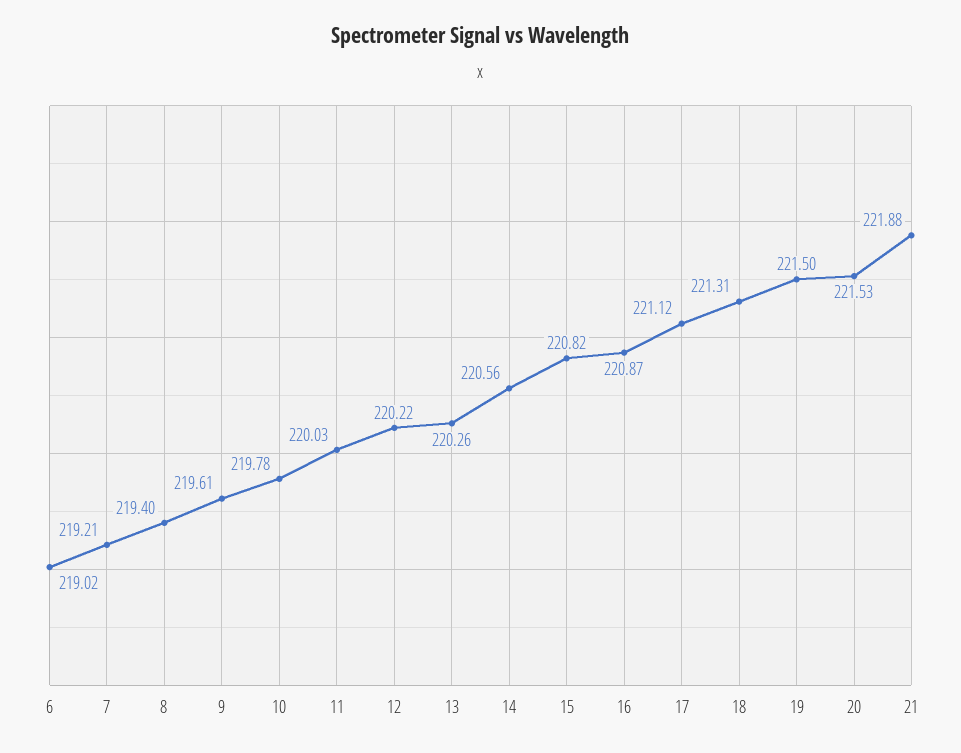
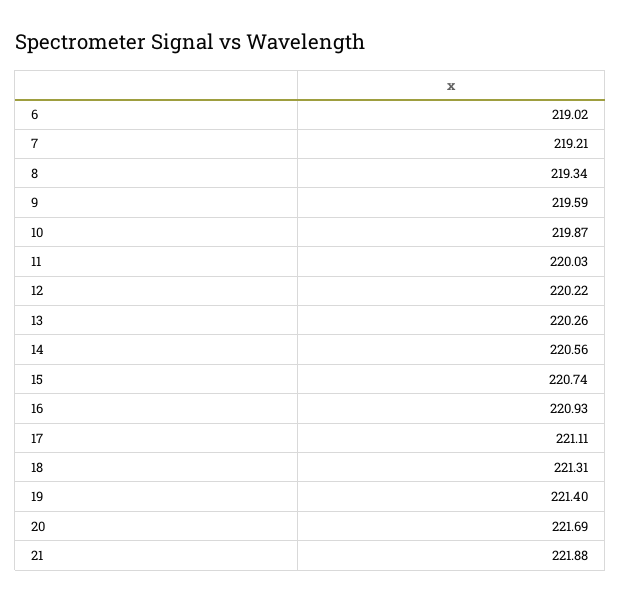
  {
    "6": 219.02,
    "7": 219.21,
-   "8": 219.4,
+   "8": 219.34,
-   "9": 219.61,
+   "9": 219.59,
-   "10": 219.78,
+   "10": 219.87,
    "11": 220.03,
    "12": 220.22,
    "13": 220.26,
    "14": 220.56,
-   "15": 220.82,
+   "15": 220.74,
-   "16": 220.87,
+   "16": 220.93,
-   "17": 221.12,
+   "17": 221.11,
    "18": 221.31,
-   "19": 221.5,
+   "19": 221.4,
-   "20": 221.53,
+   "20": 221.69,
    "21": 221.88
  }

